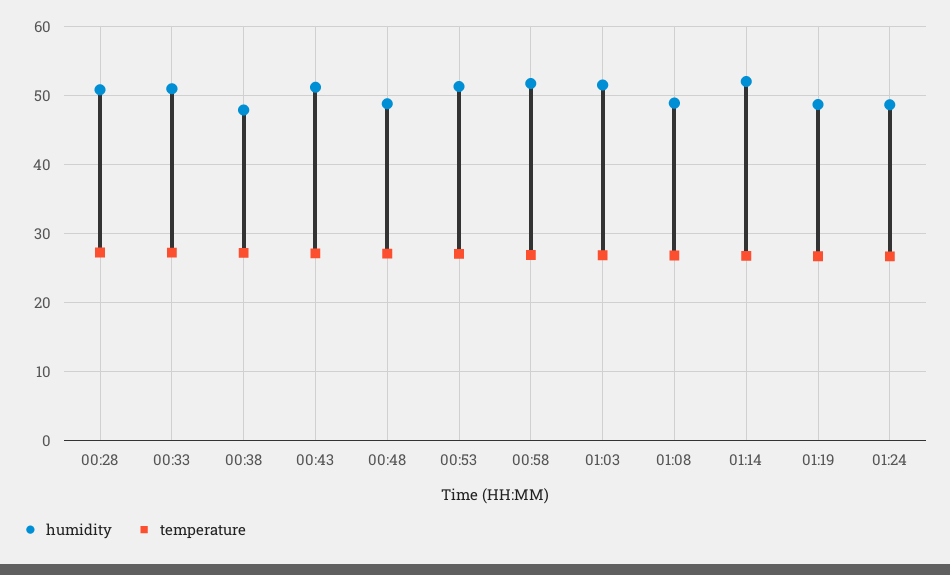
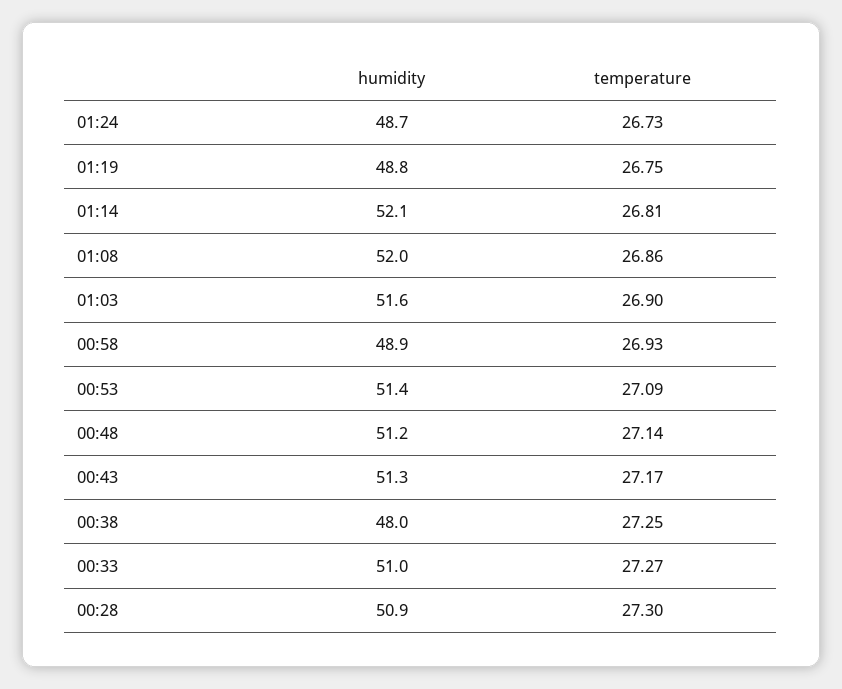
  {
    "humidity": {
      "00:28": 50.9,
      "00:33": 51,
      "00:38": 48,
      "00:43": 51.3,
-     "00:48": 49,
+     "00:48": 51.2,
      "00:53": 51.4,
-     "00:58": 52,
+     "00:58": 48.9,
      "01:03": 51.6,
-     "01:08": 49,
+     "01:08": 52,
      "01:14": 52.1,
      "01:19": 48.8,
      "01:24": 48.7
    },
    "temperature": {
      "00:28": 27.3,
      "00:33": 27.27,
      "00:38": 27.25,
      "00:43": 27.17,
      "00:48": 27.14,
      "00:53": 27.09,
      "00:58": 26.93,
      "01:03": 26.9,
      "01:08": 26.86,
      "01:14": 26.81,
      "01:19": 26.75,
      "01:24": 26.73
    }
  }

